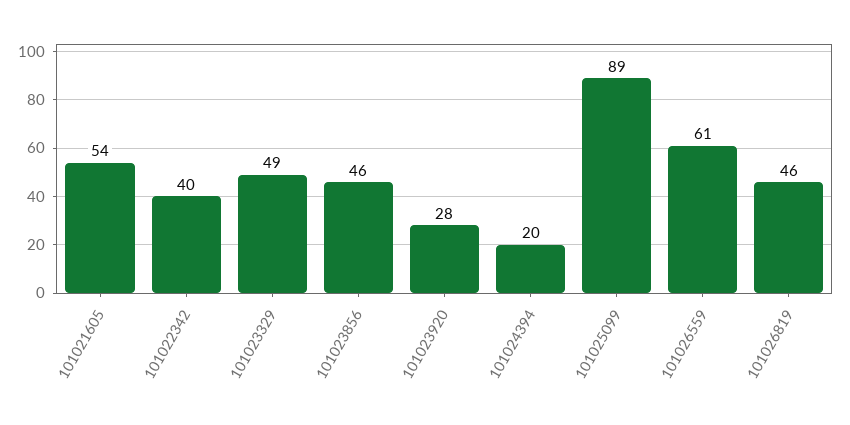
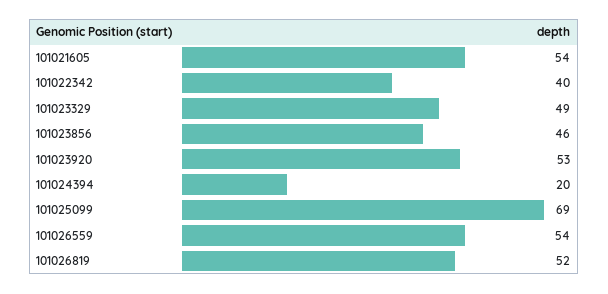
  {
    "101021605": 54,
    "101022342": 40,
    "101023329": 49,
    "101023856": 46,
-   "101023920": 28,
+   "101023920": 53,
    "101024394": 20,
-   "101025099": 89,
+   "101025099": 69,
-   "101026559": 61,
+   "101026559": 54,
-   "101026819": 46
+   "101026819": 52
  }

